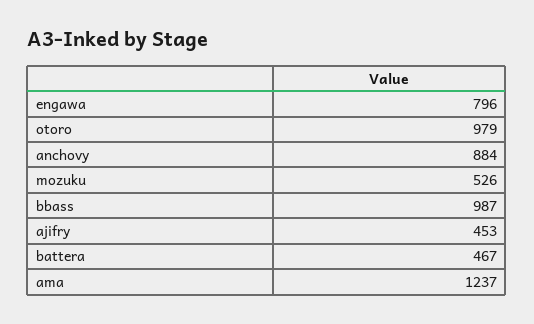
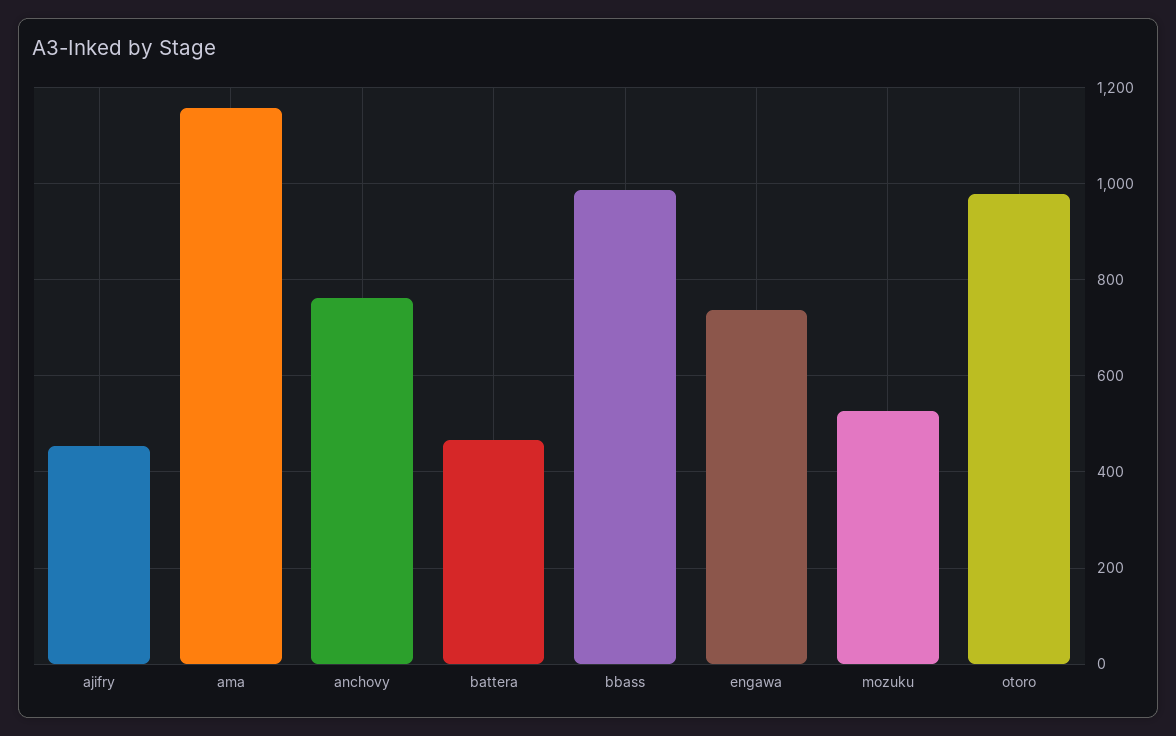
  {
-   "engawa": 796,
+   "engawa": 740,
    "otoro": 979,
-   "anchovy": 884,
+   "anchovy": 760,
    "mozuku": 526,
    "bbass": 987,
    "ajifry": 453,
    "battera": 467,
-   "ama": 1237
+   "ama": 1160
  }

